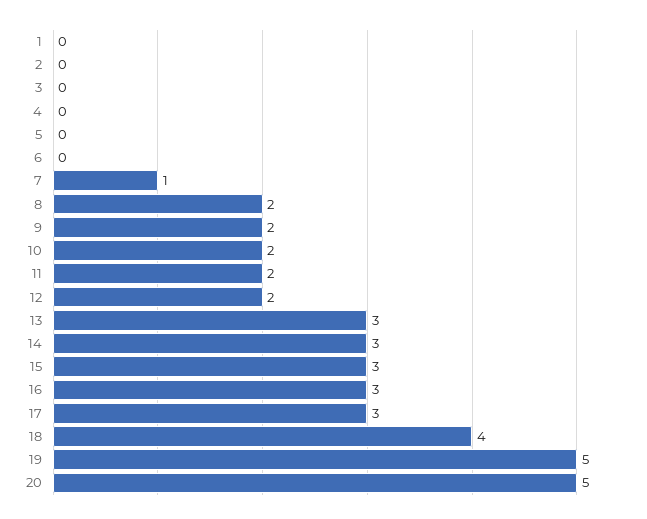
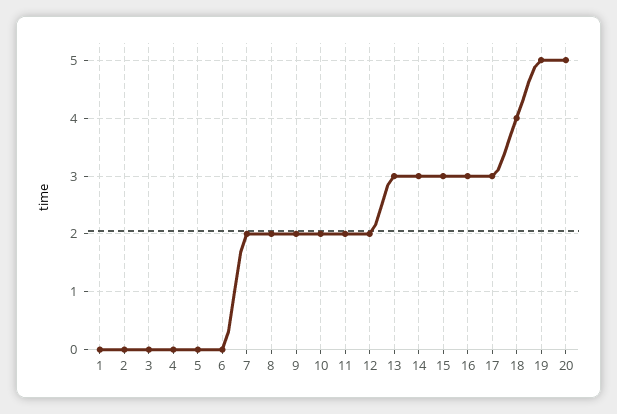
  {
    "1": 0,
    "2": 0,
    "3": 0,
    "4": 0,
    "5": 0,
    "6": 0,
-   "7": 1,
+   "7": 2,
    "8": 2,
    "9": 2,
    "10": 2,
    "11": 2,
    "12": 2,
    "13": 3,
    "14": 3,
    "15": 3,
    "16": 3,
    "17": 3,
    "18": 4,
    "19": 5,
    "20": 5
  }

